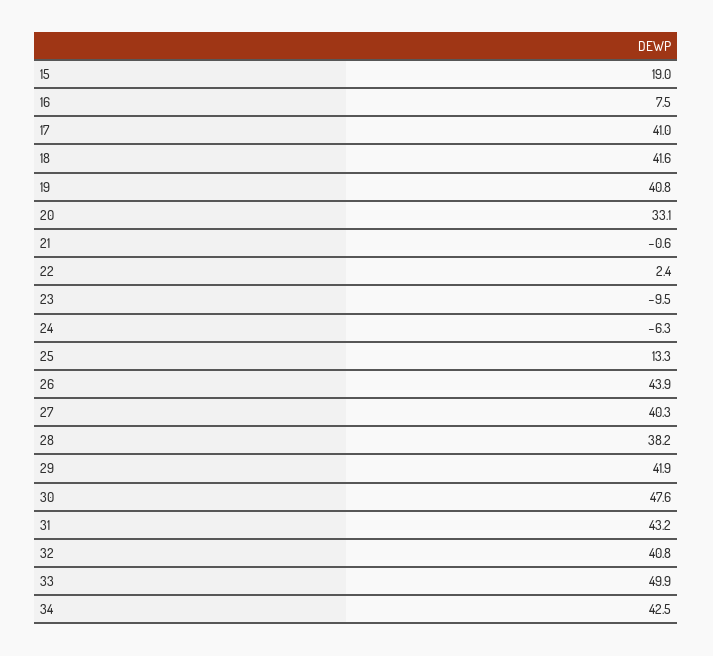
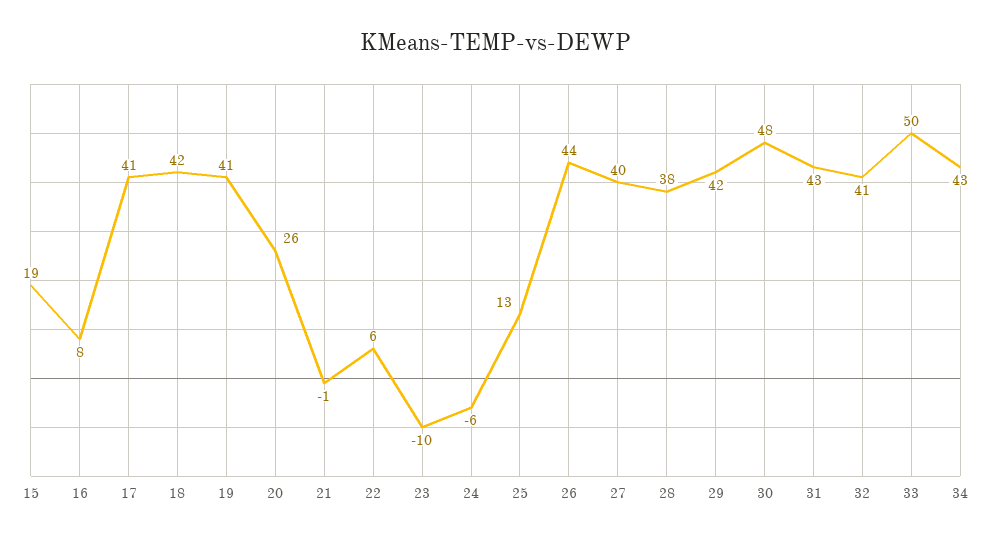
  {
    "15": 19,
    "16": 7.5,
    "17": 41,
    "18": 41.6,
    "19": 40.8,
-   "20": 33.1,
+   "20": 26,
    "21": -0.6,
-   "22": 2.4,
+   "22": 6,
    "23": -9.5,
    "24": -6.3,
    "25": 13.3,
    "26": 43.9,
    "27": 40.3,
    "28": 38.2,
    "29": 41.9,
    "30": 47.6,
    "31": 43.2,
    "32": 40.8,
    "33": 49.9,
    "34": 42.5
  }

